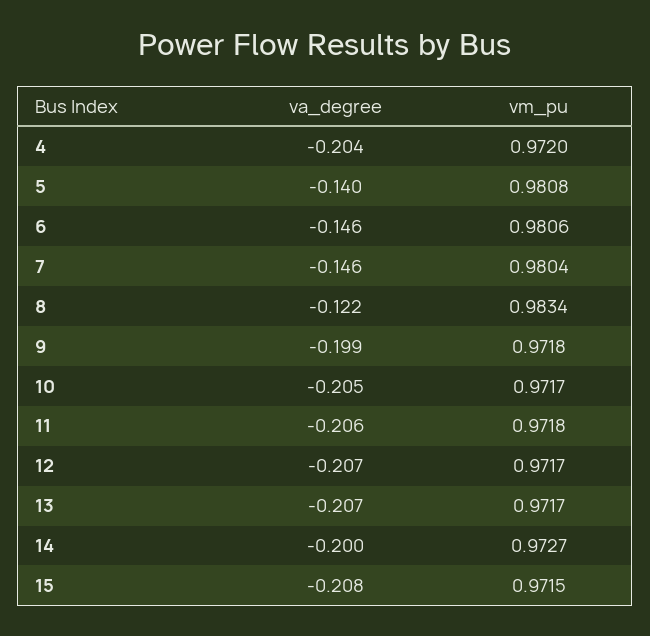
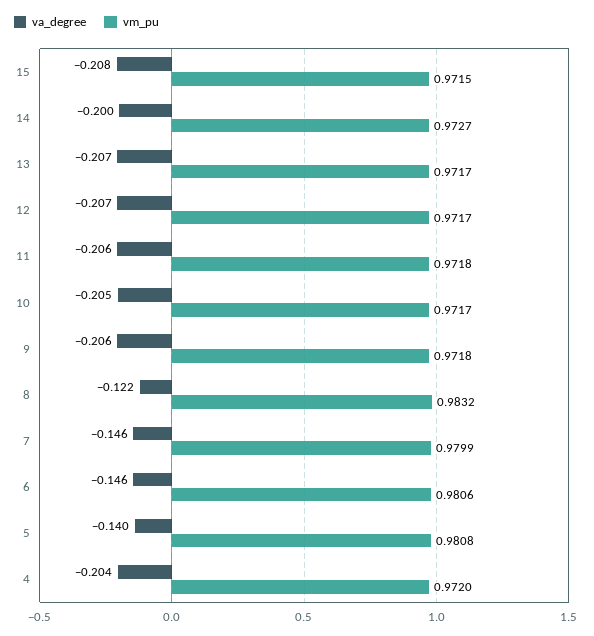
  {
    "va_degree": {
      "4": -0.204,
      "5": -0.14,
      "6": -0.146,
      "7": -0.146,
      "8": -0.122,
-     "9": -0.199,
+     "9": -0.206,
      "10": -0.205,
      "11": -0.206,
      "12": -0.207,
      "13": -0.207,
      "14": -0.2,
      "15": -0.208
    },
    "vm_pu": {
      "4": 0.972,
      "5": 0.9808,
      "6": 0.9806,
-     "7": 0.9804,
+     "7": 0.9799,
-     "8": 0.9834,
+     "8": 0.9832,
      "9": 0.9718,
      "10": 0.9717,
      "11": 0.9718,
      "12": 0.9717,
      "13": 0.9717,
      "14": 0.9727,
      "15": 0.9715
    }
  }

